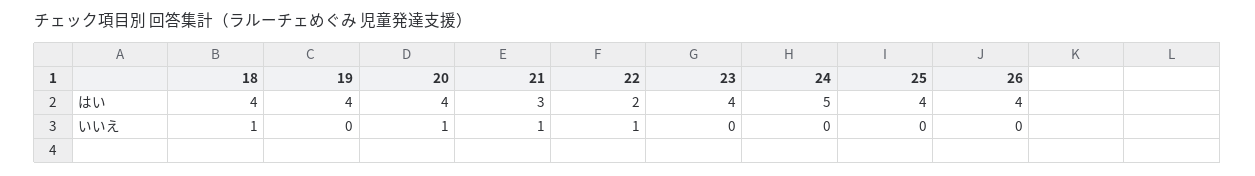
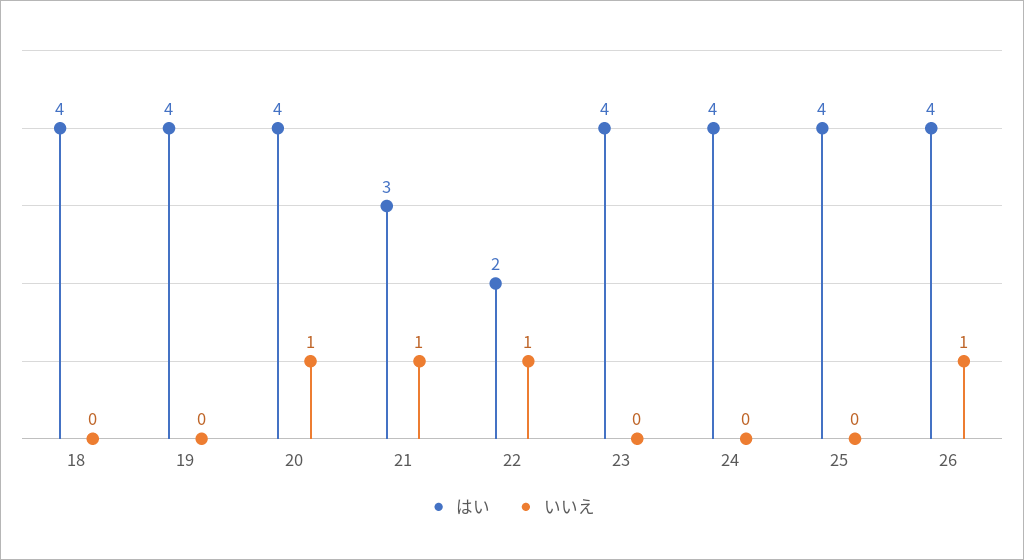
  {
    "はい": {
      "18": 4,
      "19": 4,
      "20": 4,
      "21": 3,
      "22": 2,
      "23": 4,
-     "24": 5,
+     "24": 4,
      "25": 4,
      "26": 4
    },
    "いいえ": {
-     "18": 1,
+     "18": 0,
      "19": 0,
      "20": 1,
      "21": 1,
      "22": 1,
      "23": 0,
      "24": 0,
      "25": 0,
-     "26": 0
+     "26": 1
    }
  }

